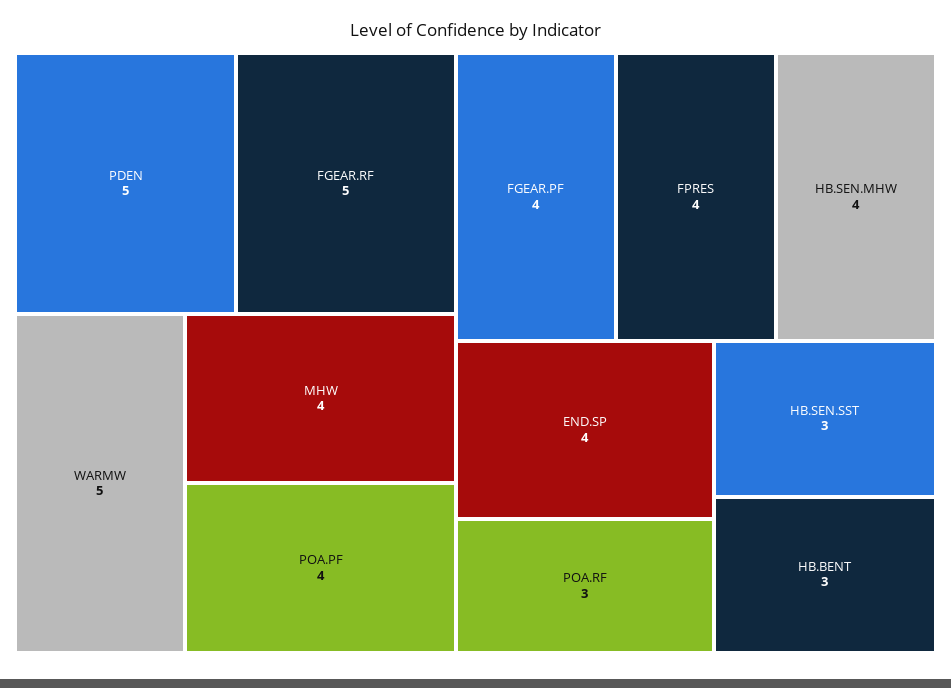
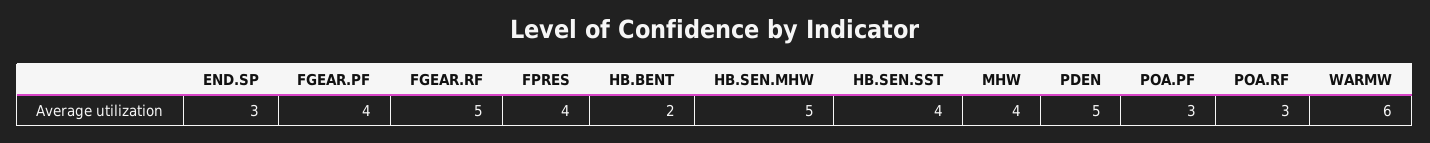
  {
    "PDEN": 5,
    "FGEAR.RF": 5,
-   "WARMW": 5,
+   "WARMW": 6,
    "MHW": 4,
-   "POA.PF": 4,
+   "POA.PF": 3,
    "FGEAR.PF": 4,
    "FPRES": 4,
-   "HB.SEN.MHW": 4,
+   "HB.SEN.MHW": 5,
-   "END.SP": 4,
+   "END.SP": 3,
    "POA.RF": 3,
-   "HB.SEN.SST": 3,
+   "HB.SEN.SST": 4,
-   "HB.BENT": 3
+   "HB.BENT": 2
  }

